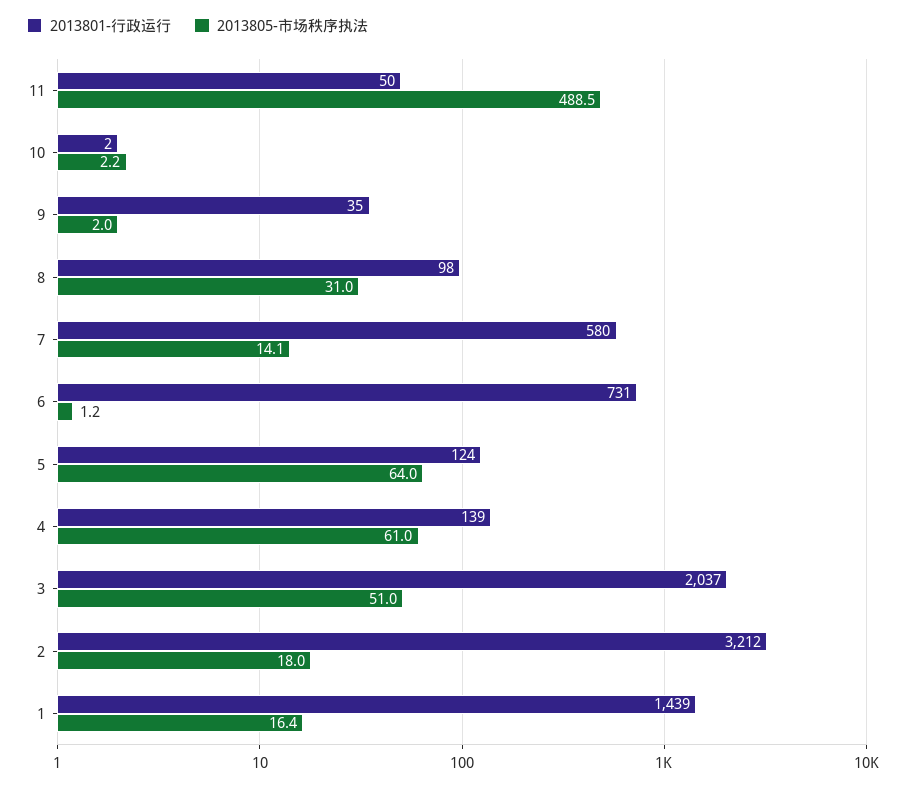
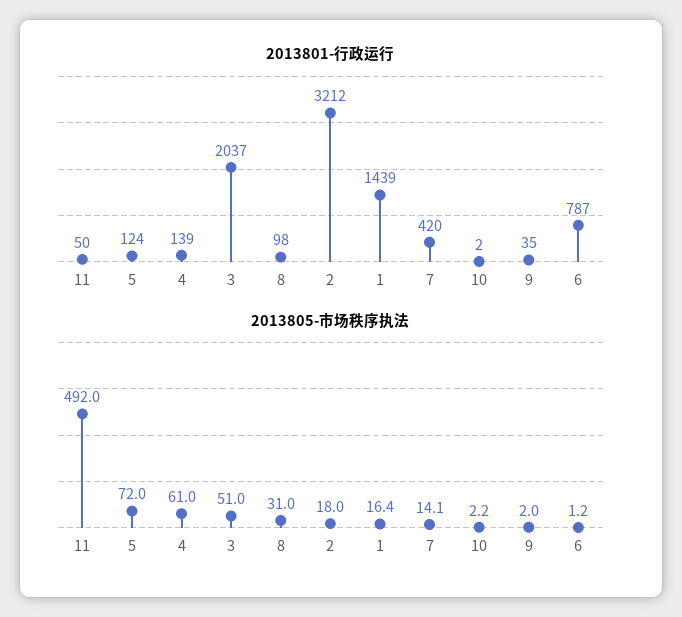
  {
    "2013801-行政运行": {
      "11": 50,
      "10": 2,
      "9": 35,
      "8": 98,
-     "7": 580,
+     "7": 420,
-     "6": 731,
+     "6": 787,
      "5": 124,
      "4": 139,
      "3": 2037,
      "2": 3212,
      "1": 1439
    },
    "2013805-市场秩序执法": {
-     "11": 488.5,
+     "11": 492,
      "10": 2.2,
      "9": 2,
      "8": 31,
      "7": 14.1,
      "6": 1.2,
-     "5": 64,
+     "5": 72,
      "4": 61,
      "3": 51,
      "2": 18,
      "1": 16.4
    }
  }

